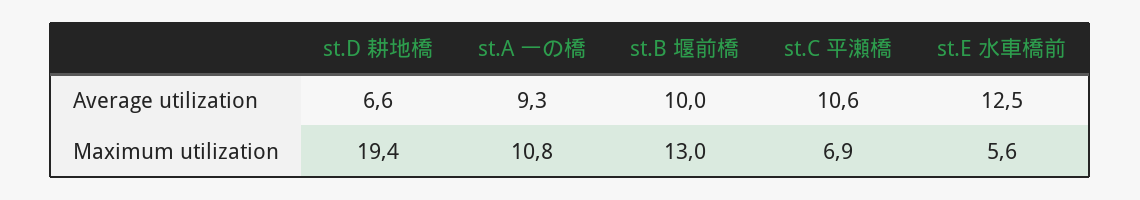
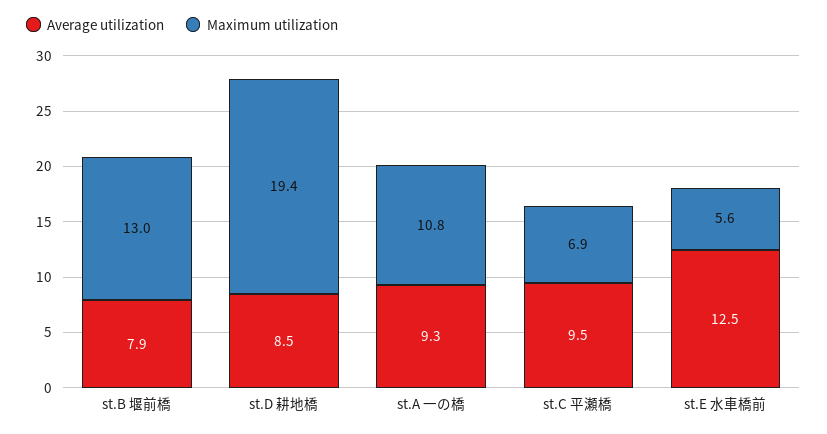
  {
    "Average utilization": {
-     "st.D 耕地橋": 6.6,
+     "st.D 耕地橋": 8.5,
      "st.A 一の橋": 9.3,
-     "st.B 堰前橋": 10,
+     "st.B 堰前橋": 7.9,
-     "st.C 平瀬橋": 10.6,
+     "st.C 平瀬橋": 9.5,
      "st.E 水車橋前": 12.5
    },
    "Maximum utilization": {
      "st.D 耕地橋": 19.4,
      "st.A 一の橋": 10.8,
      "st.B 堰前橋": 13,
      "st.C 平瀬橋": 6.9,
      "st.E 水車橋前": 5.6
    }
  }

